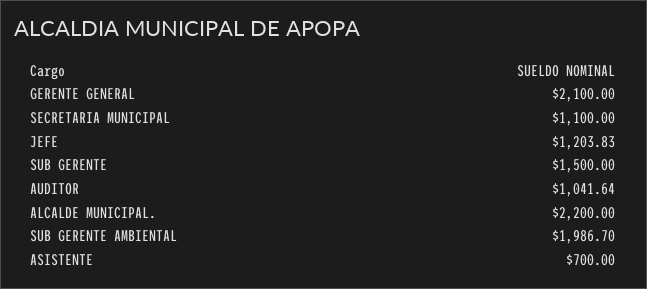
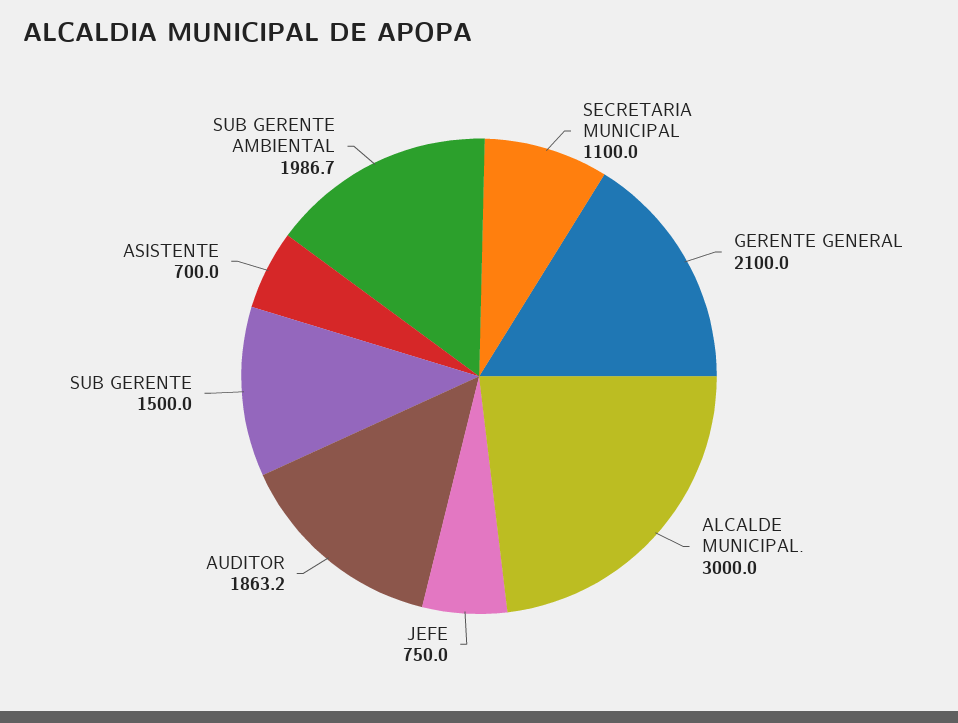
  {
    "GERENTE GENERAL": 2100,
    "SECRETARIA MUNICIPAL": 1100,
-   "JEFE": 1203.83,
+   "JEFE": 750,
    "SUB GERENTE": 1500,
-   "AUDITOR": 1041.64,
+   "AUDITOR": 1863.2,
-   "ALCALDE MUNICIPAL.": 2200,
+   "ALCALDE MUNICIPAL.": 3000,
    "SUB GERENTE AMBIENTAL": 1986.7,
    "ASISTENTE": 700
  }

